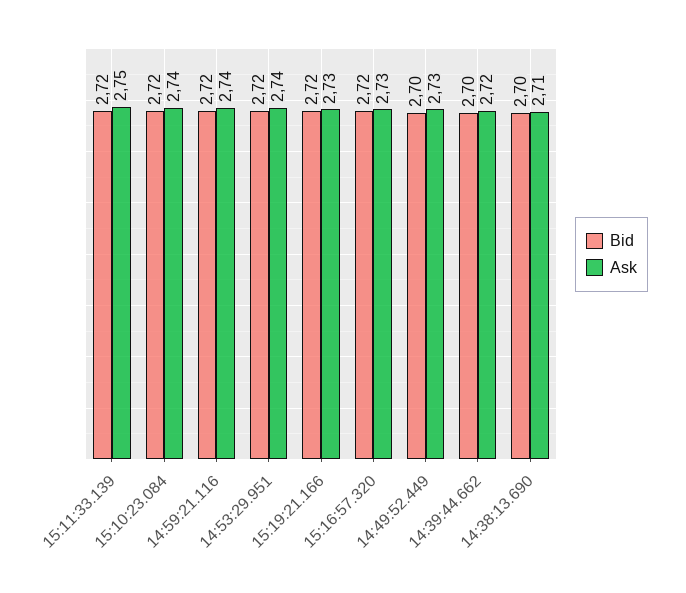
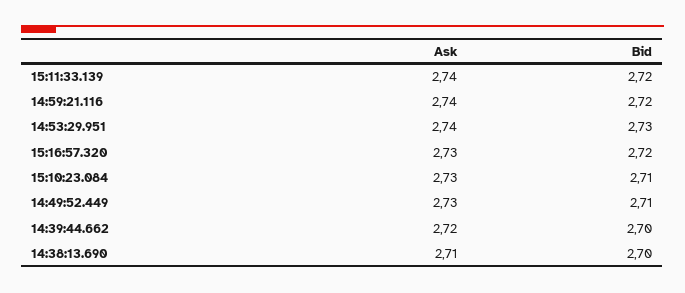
  {
    "Bid": {
      "15:11:33.139": 2.72,
-     "15:10:23.084": 2.72,
+     "15:10:23.084": 2.71,
      "14:59:21.116": 2.72,
-     "14:53:29.951": 2.72,
+     "14:53:29.951": 2.73,
-     "15:19:21.166": 2.72,
      "15:16:57.320": 2.72,
-     "14:49:52.449": 2.7,
+     "14:49:52.449": 2.71,
      "14:39:44.662": 2.7,
      "14:38:13.690": 2.7
    },
    "Ask": {
-     "15:11:33.139": 2.75,
+     "15:11:33.139": 2.74,
-     "15:10:23.084": 2.74,
+     "15:10:23.084": 2.73,
      "14:59:21.116": 2.74,
      "14:53:29.951": 2.74,
-     "15:19:21.166": 2.73,
      "15:16:57.320": 2.73,
      "14:49:52.449": 2.73,
      "14:39:44.662": 2.72,
      "14:38:13.690": 2.71
    }
  }

